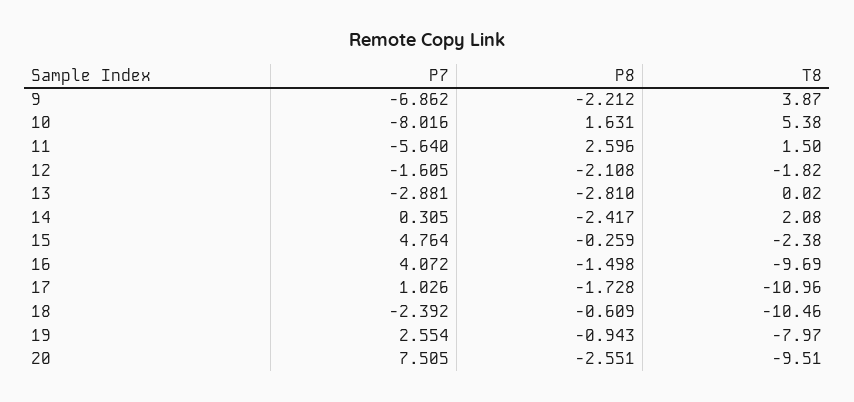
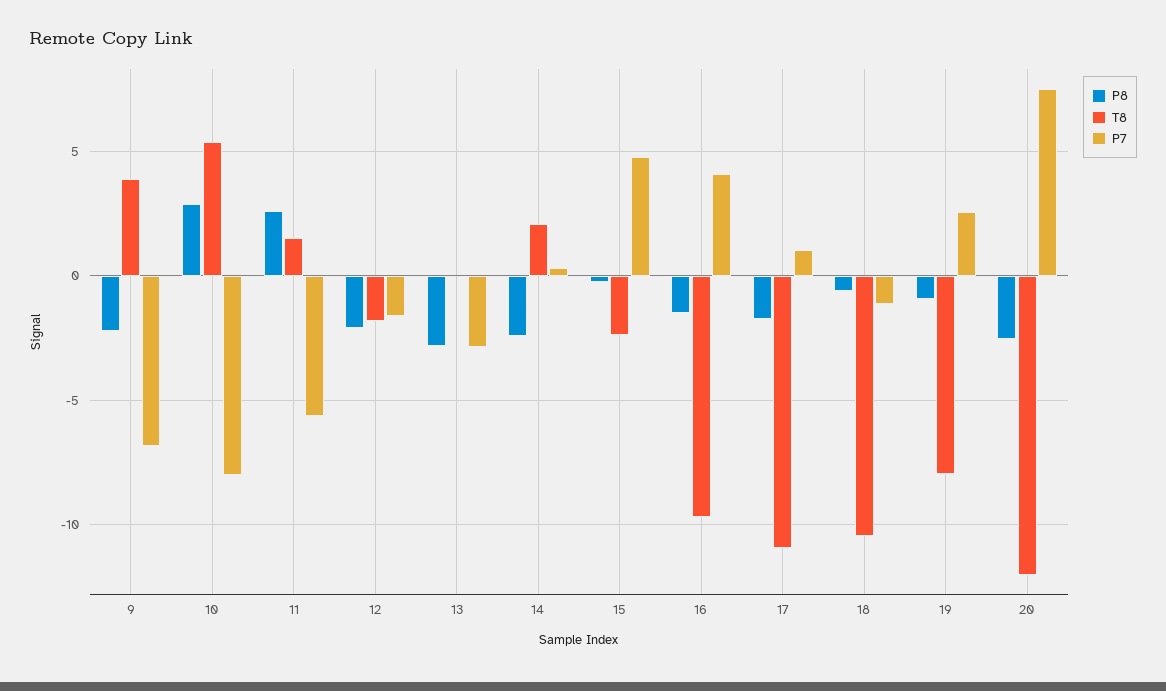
  {
    "P7": {
      "9": -6.862,
      "10": -8.016,
      "11": -5.64,
      "12": -1.605,
      "13": -2.881,
      "14": 0.305,
      "15": 4.764,
      "16": 4.072,
      "17": 1.026,
-     "18": -2.392,
+     "18": -1,
      "19": 2.554,
      "20": 7.505
    },
    "P8": {
      "9": -2.212,
-     "10": 1.631,
+     "10": 3,
      "11": 2.596,
      "12": -2.108,
      "13": -2.81,
      "14": -2.417,
      "15": -0.259,
      "16": -1.498,
      "17": -1.728,
      "18": -0.609,
      "19": -0.943,
      "20": -2.551
    },
    "T8": {
      "9": 3.87,
      "10": 5.38,
      "11": 1.5,
      "12": -1.82,
      "13": 0.02,
      "14": 2.08,
      "15": -2.38,
      "16": -9.69,
      "17": -10.96,
      "18": -10.46,
      "19": -7.97,
-     "20": -9.51
+     "20": -12
    }
  }

